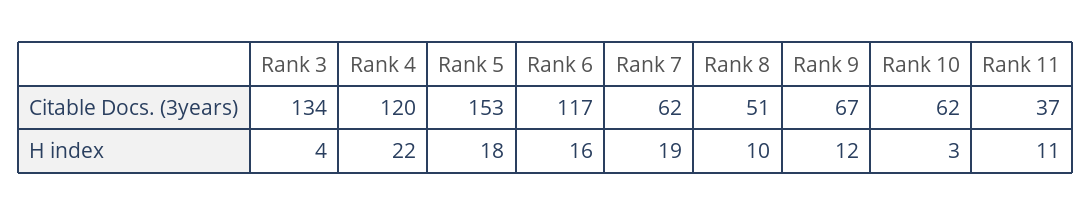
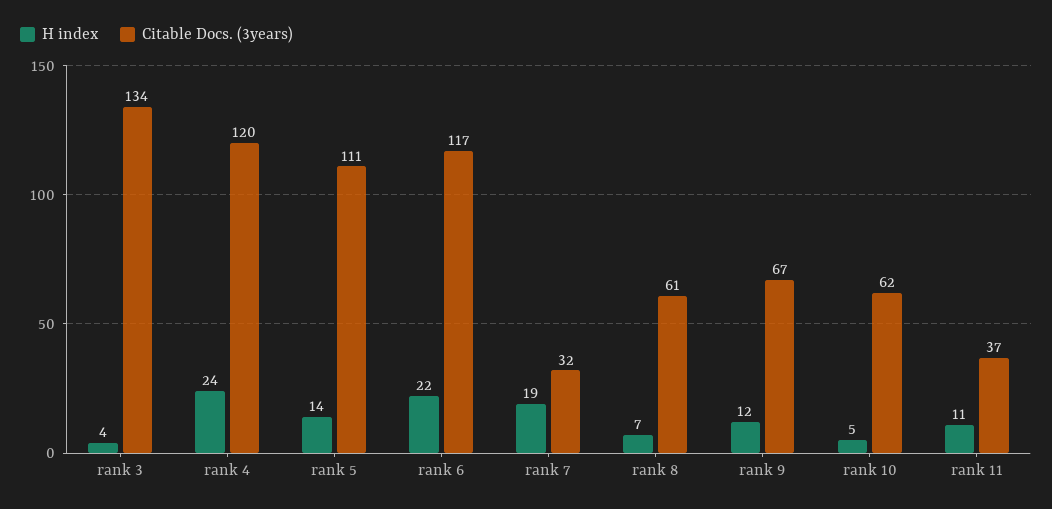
  {
    "Citable Docs. (3years)": {
      "Rank 3": 134,
      "Rank 4": 120,
-     "Rank 5": 153,
+     "Rank 5": 111,
      "Rank 6": 117,
-     "Rank 7": 62,
+     "Rank 7": 32,
-     "Rank 8": 51,
+     "Rank 8": 61,
      "Rank 9": 67,
      "Rank 10": 62,
      "Rank 11": 37
    },
    "H index": {
      "Rank 3": 4,
-     "Rank 4": 22,
+     "Rank 4": 24,
-     "Rank 5": 18,
+     "Rank 5": 14,
-     "Rank 6": 16,
+     "Rank 6": 22,
      "Rank 7": 19,
-     "Rank 8": 10,
+     "Rank 8": 7,
      "Rank 9": 12,
-     "Rank 10": 3,
+     "Rank 10": 5,
      "Rank 11": 11
    }
  }

